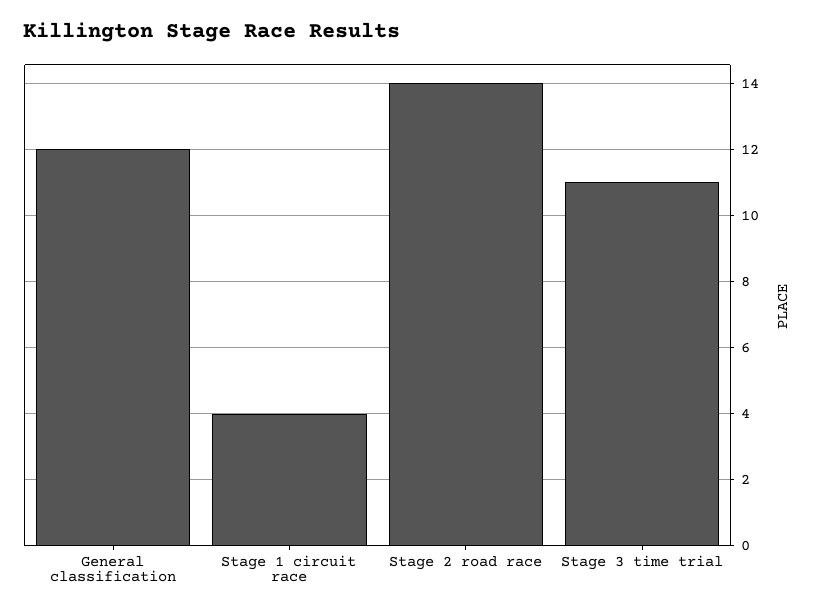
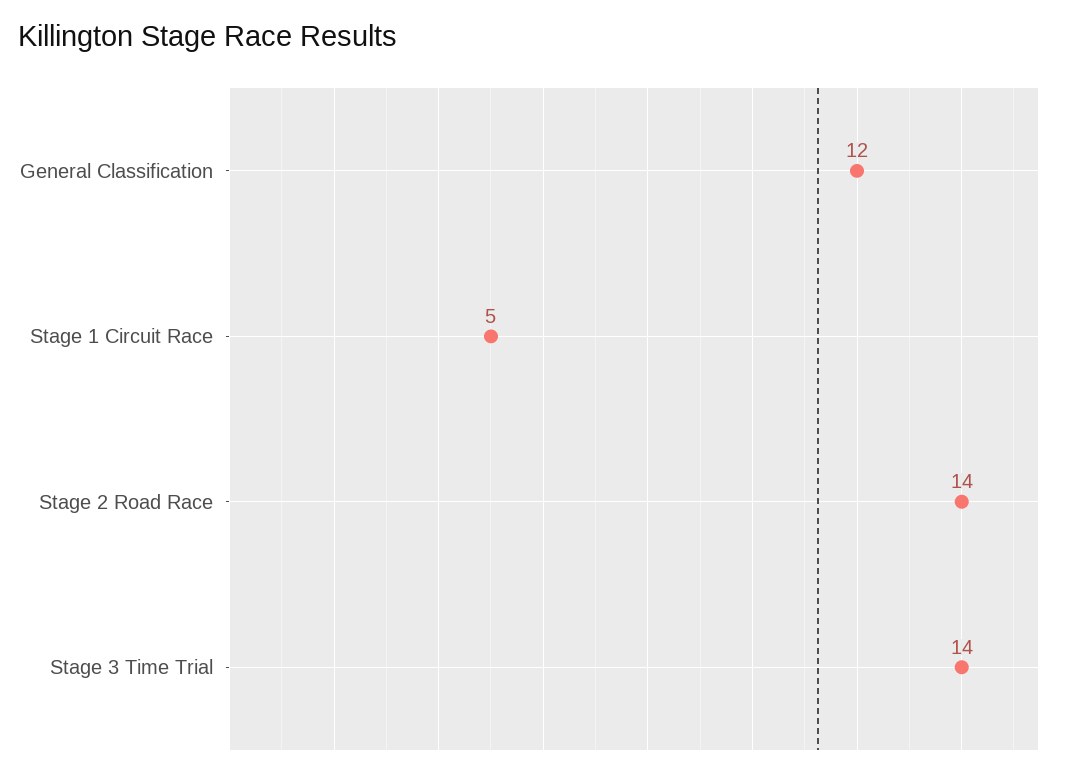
  {
    "General classification": 12,
-   "Stage 1 circuit race": 4,
+   "Stage 1 circuit race": 5,
    "Stage 2 road race": 14,
-   "Stage 3 time trial": 11
+   "Stage 3 time trial": 14
  }

